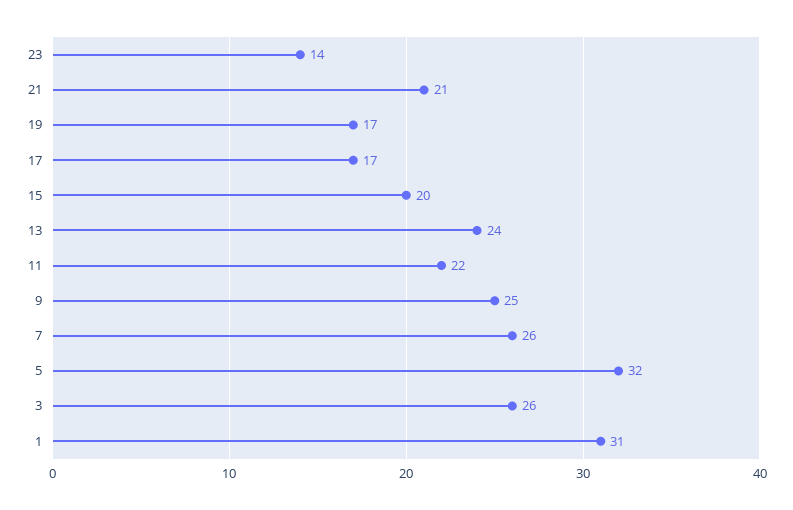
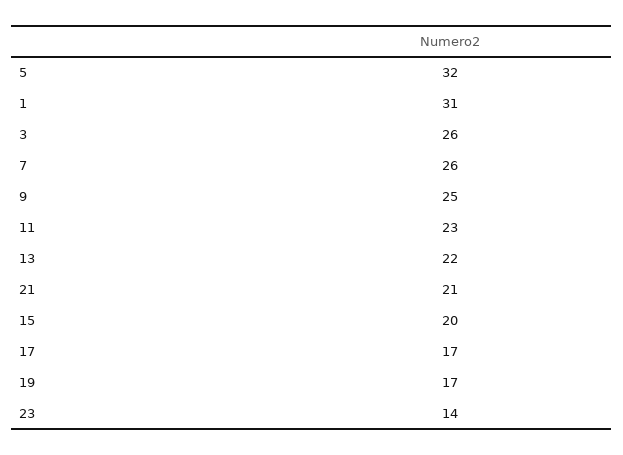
  {
    "23": 14,
    "21": 21,
    "19": 17,
    "17": 17,
    "15": 20,
-   "13": 24,
+   "13": 22,
-   "11": 22,
+   "11": 23,
    "9": 25,
    "7": 26,
    "5": 32,
    "3": 26,
    "1": 31
  }

